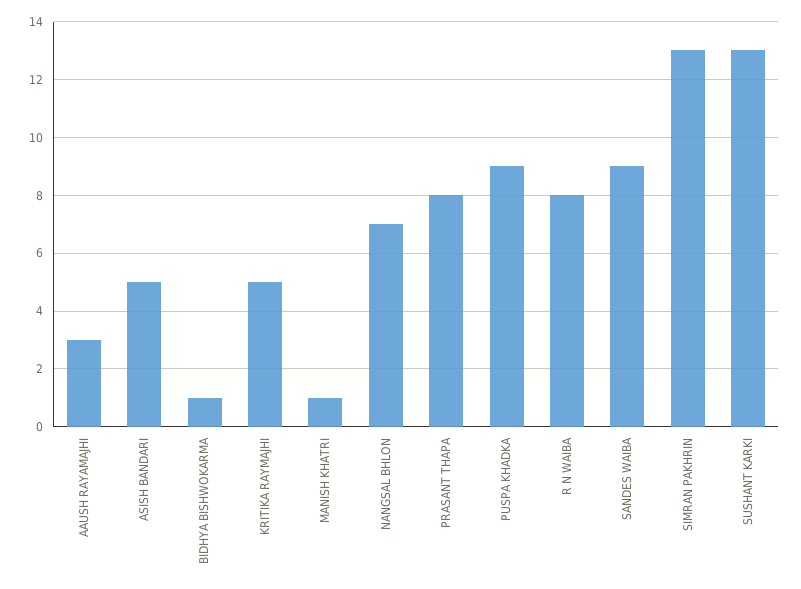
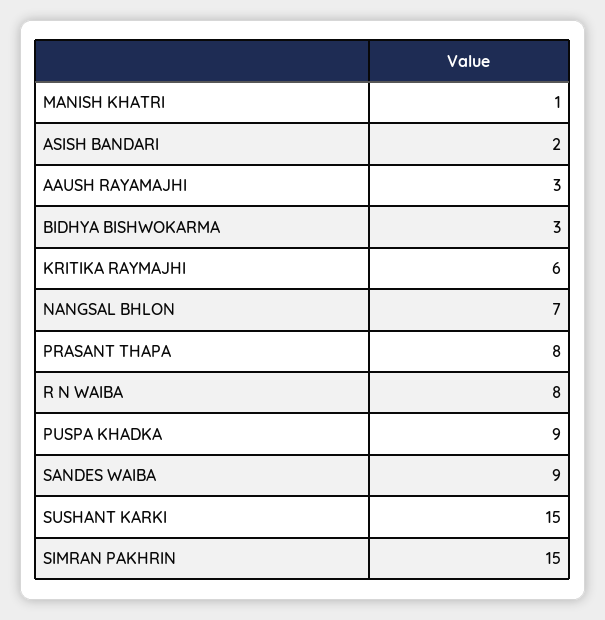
  {
    "AAUSH RAYAMAJHI": 3,
-   "ASISH BANDARI": 5,
+   "ASISH BANDARI": 2,
-   "BIDHYA BISHWOKARMA": 1,
+   "BIDHYA BISHWOKARMA": 3,
-   "KRITIKA RAYMAJHI": 5,
+   "KRITIKA RAYMAJHI": 6,
    "MANISH KHATRI": 1,
    "NANGSAL BHLON": 7,
    "PRASANT THAPA": 8,
    "PUSPA KHADKA": 9,
    "R N WAIBA": 8,
    "SANDES WAIBA": 9,
-   "SIMRAN PAKHRIN": 13,
+   "SIMRAN PAKHRIN": 15,
-   "SUSHANT KARKI": 13
+   "SUSHANT KARKI": 15
  }

